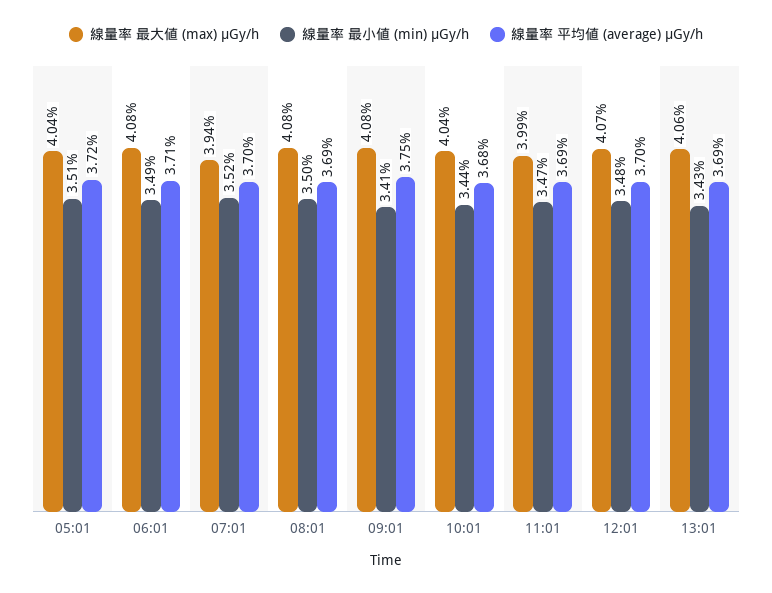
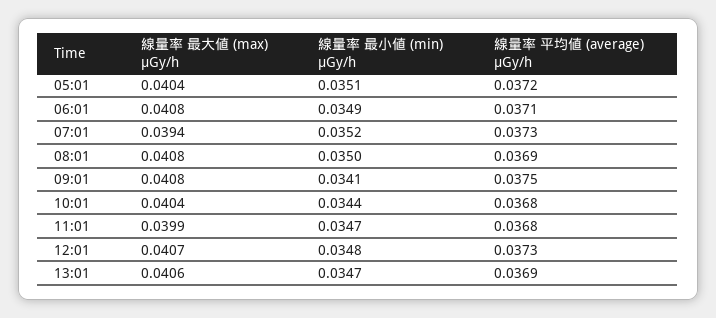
  {
    "線量率 最大値 (max) μGy/h": {
      "05:01": 0.0404,
      "06:01": 0.0408,
      "07:01": 0.0394,
      "08:01": 0.0408,
      "09:01": 0.0408,
      "10:01": 0.0404,
      "11:01": 0.0399,
      "12:01": 0.0407,
      "13:01": 0.0406
    },
    "線量率 最小値 (min) μGy/h": {
      "05:01": 0.0351,
      "06:01": 0.0349,
      "07:01": 0.0352,
      "08:01": 0.035,
      "09:01": 0.0341,
      "10:01": 0.0344,
      "11:01": 0.0347,
      "12:01": 0.0348,
-     "13:01": 0.0343
+     "13:01": 0.0347
    },
    "線量率 平均値 (average) μGy/h": {
      "05:01": 0.0372,
      "06:01": 0.0371,
-     "07:01": 0.037,
+     "07:01": 0.0373,
      "08:01": 0.0369,
      "09:01": 0.0375,
      "10:01": 0.0368,
-     "11:01": 0.0369,
+     "11:01": 0.0368,
-     "12:01": 0.037,
+     "12:01": 0.0373,
      "13:01": 0.0369
    }
  }

